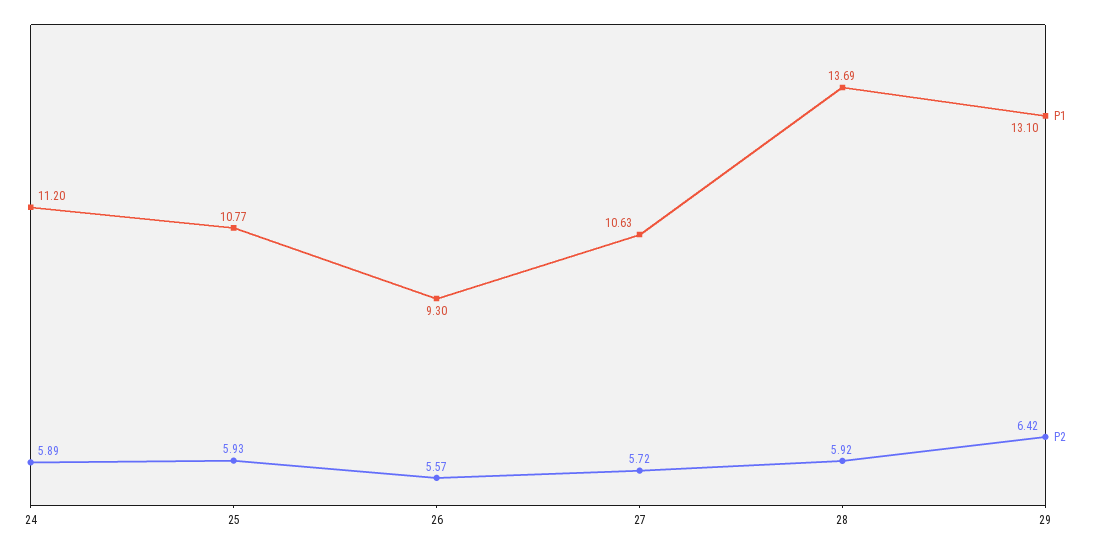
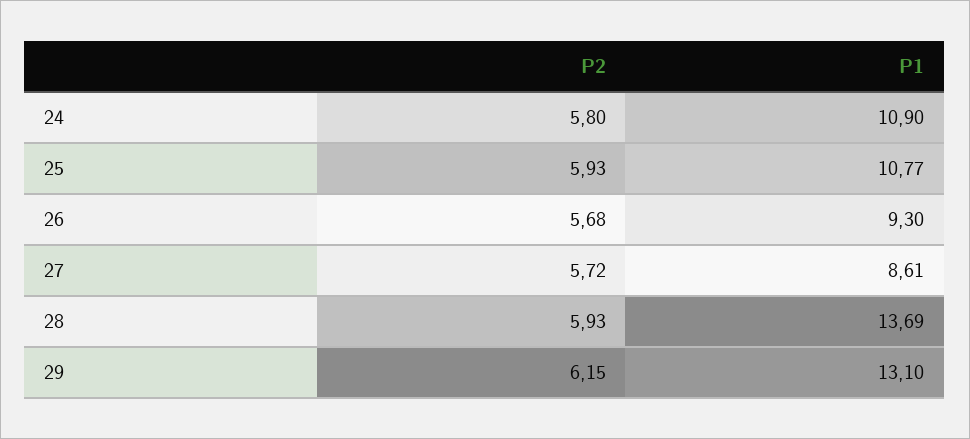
  {
    "P1": {
-     "24": 11.2,
+     "24": 10.9,
      "25": 10.77,
      "26": 9.3,
-     "27": 10.63,
+     "27": 8.61,
      "28": 13.69,
      "29": 13.1
    },
    "P2": {
-     "24": 5.89,
+     "24": 5.8,
      "25": 5.93,
-     "26": 5.57,
+     "26": 5.68,
      "27": 5.72,
-     "28": 5.92,
+     "28": 5.93,
-     "29": 6.42
+     "29": 6.15
    }
  }

